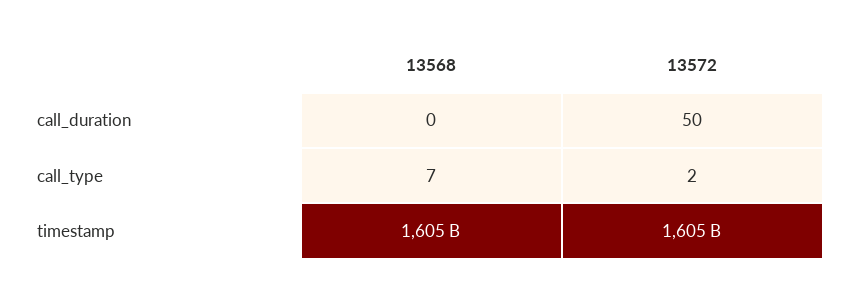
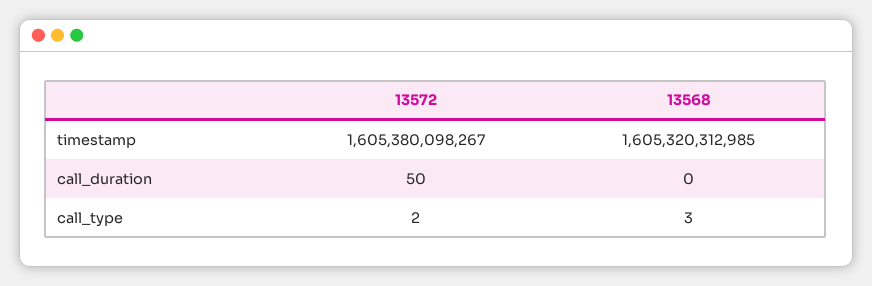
  {
    "13568": {
      "call_duration": 0,
-     "call_type": 7,
+     "call_type": 3,
      "timestamp": 1605320312985
    },
    "13572": {
      "call_duration": 50,
      "call_type": 2,
      "timestamp": 1605380098267
    }
  }

